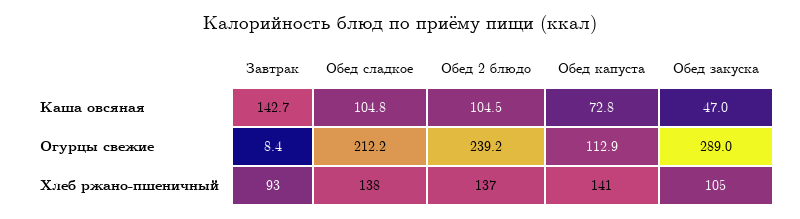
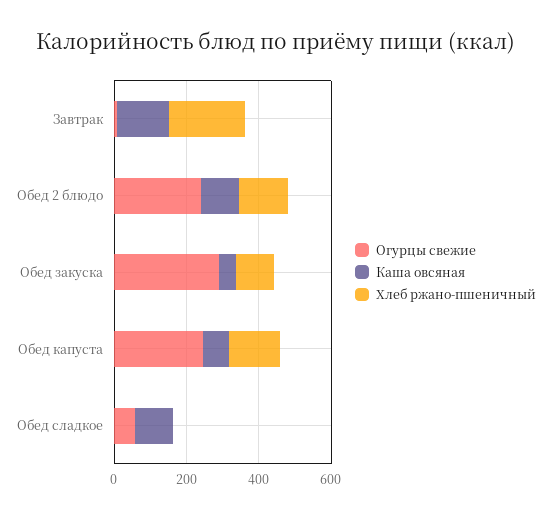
  {
    "Каша овсяная": {
      "Завтрак": 142.7,
      "Обед сладкое": 104.8,
      "Обед 2 блюдо": 104.5,
      "Обед капуста": 72.8,
      "Обед закуска": 47
    },
    "Огурцы свежие": {
      "Завтрак": 8.4,
-     "Обед сладкое": 212.2,
+     "Обед сладкое": 50,
      "Обед 2 блюдо": 239.2,
-     "Обед капуста": 112.9,
+     "Обед капуста": 250,
      "Обед закуска": 289
    },
    "Хлеб ржано-пшеничный": {
-     "Завтрак": 93,
+     "Завтрак": 200,
-     "Обед сладкое": 138,
+     "Обед сладкое": 0,
      "Обед 2 блюдо": 137,
      "Обед капуста": 141,
      "Обед закуска": 105
    }
  }

